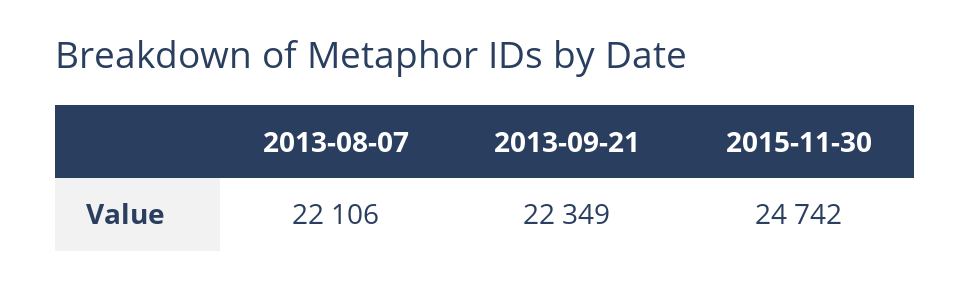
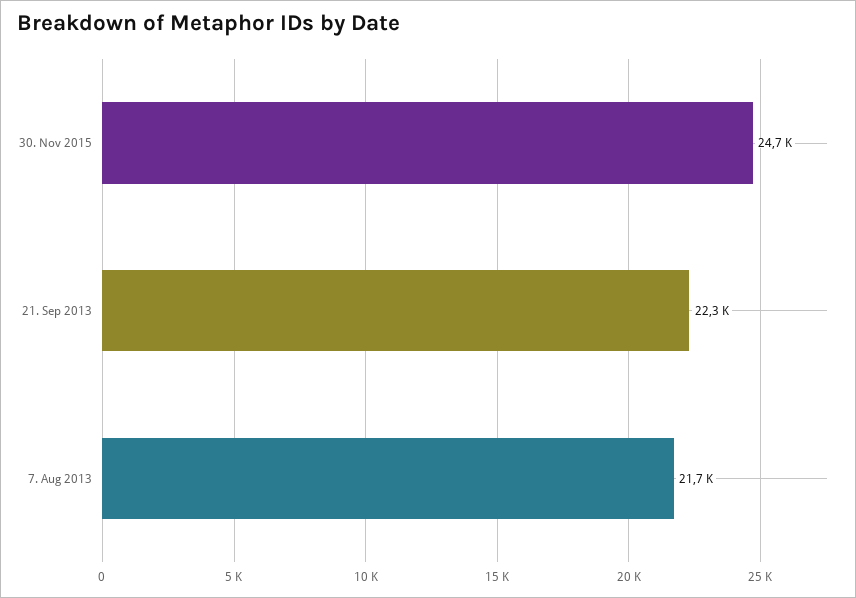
  {
-   "2013-08-07": 22106,
+   "2013-08-07": 21700,
    "2013-09-21": 22349,
    "2015-11-30": 24742
  }

